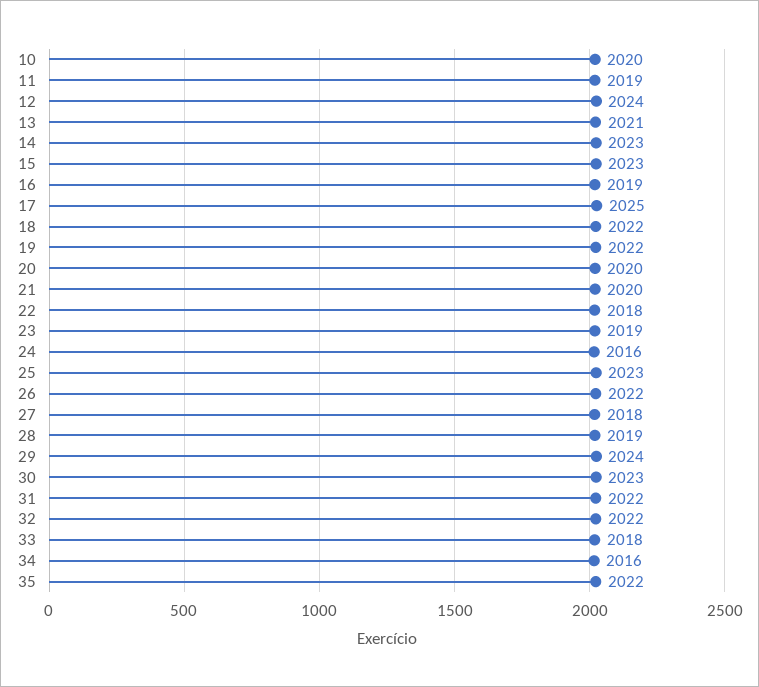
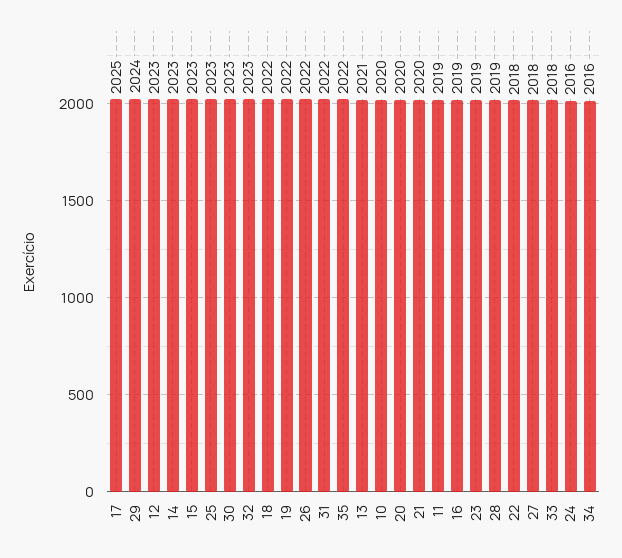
  {
    "10": 2020,
    "11": 2019,
-   "12": 2024,
+   "12": 2023,
    "13": 2021,
    "14": 2023,
    "15": 2023,
    "16": 2019,
    "17": 2025,
    "18": 2022,
    "19": 2022,
    "20": 2020,
    "21": 2020,
    "22": 2018,
    "23": 2019,
    "24": 2016,
    "25": 2023,
    "26": 2022,
    "27": 2018,
    "28": 2019,
    "29": 2024,
    "30": 2023,
    "31": 2022,
-   "32": 2022,
+   "32": 2023,
    "33": 2018,
    "34": 2016,
    "35": 2022
  }

